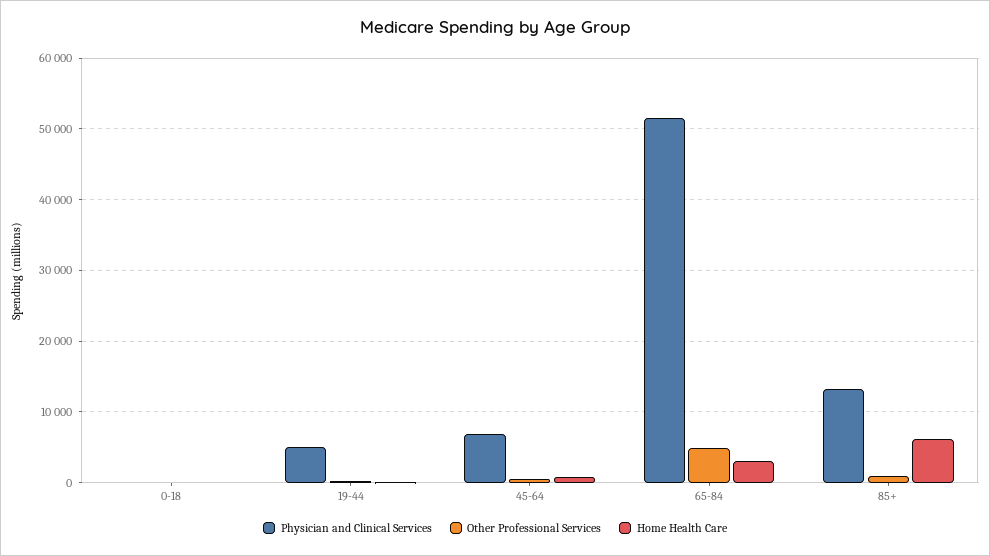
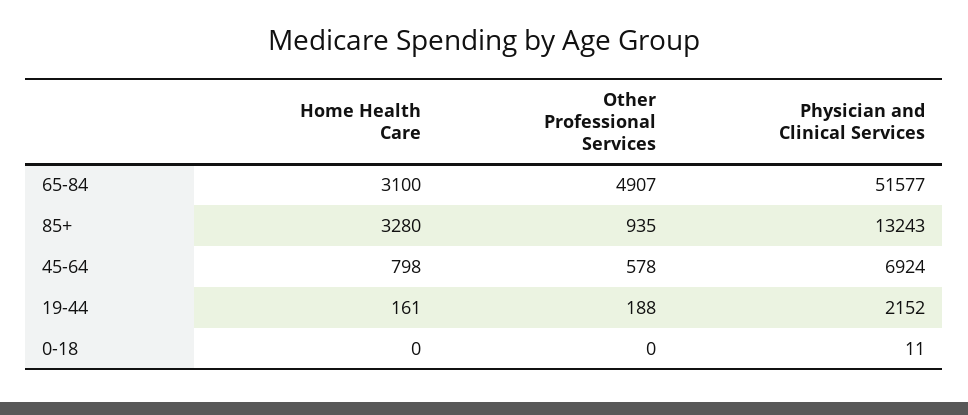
  {
    "Physician and Clinical Services": {
      "0-18": 11,
-     "19-44": 5000,
+     "19-44": 2152,
      "45-64": 6924,
      "65-84": 51577,
      "85+": 13243
    },
    "Other Professional Services": {
      "0-18": 0,
      "19-44": 188,
      "45-64": 578,
      "65-84": 4907,
      "85+": 935
    },
    "Home Health Care": {
      "0-18": 0,
      "19-44": 161,
      "45-64": 798,
      "65-84": 3100,
-     "85+": 6000
+     "85+": 3280
    }
  }

